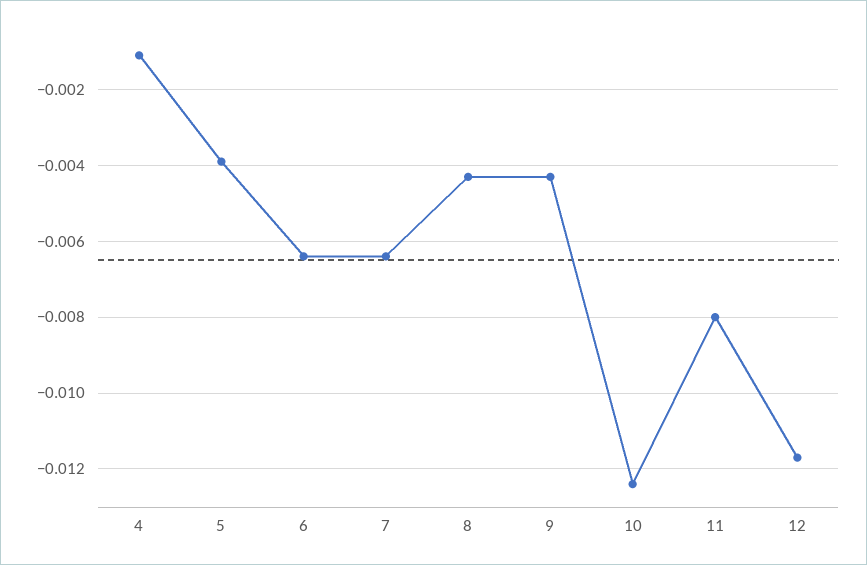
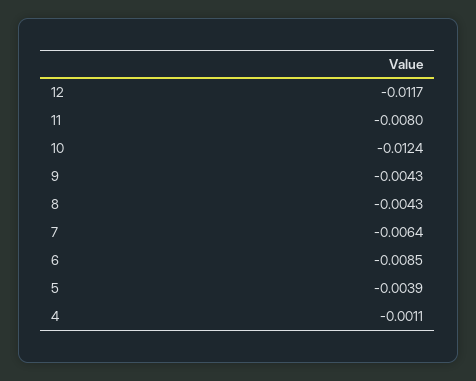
  {
    "4": -0.0011,
    "5": -0.0039,
-   "6": -0.0065,
+   "6": -0.0085,
    "7": -0.0064,
    "8": -0.0043,
    "9": -0.0043,
    "10": -0.0124,
    "11": -0.008,
    "12": -0.0117
  }

